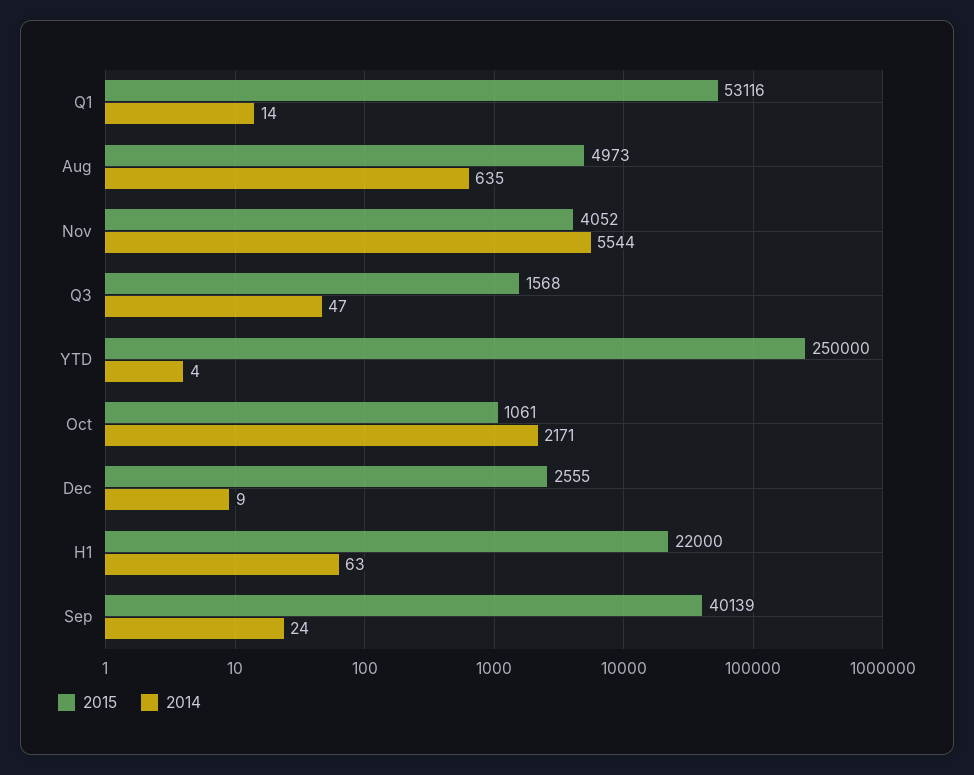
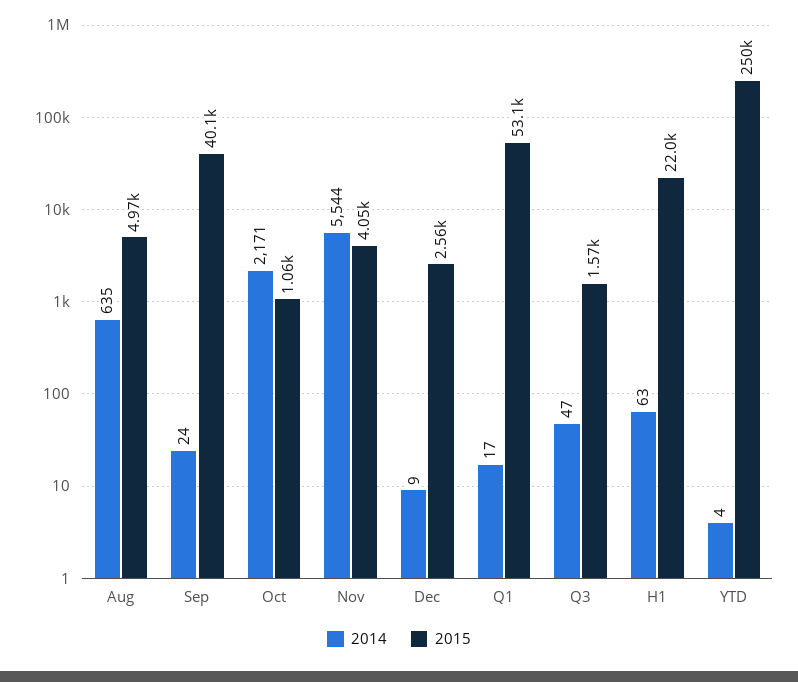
  {
    "2015": {
      "Q1": 53116,
      "Aug": 4973,
      "Nov": 4052,
      "Q3": 1568,
      "YTD": 250000,
      "Oct": 1061,
      "Dec": 2555,
      "H1": 22000,
      "Sep": 40139
    },
    "2014": {
-     "Q1": 14,
+     "Q1": 17,
      "Aug": 635,
      "Nov": 5544,
      "Q3": 47,
      "YTD": 4,
      "Oct": 2171,
      "Dec": 9,
      "H1": 63,
      "Sep": 24
    }
  }

